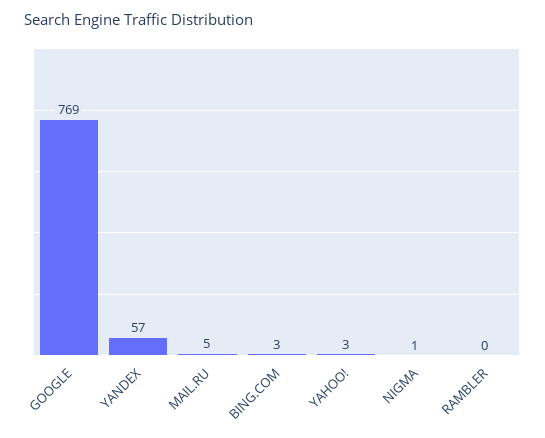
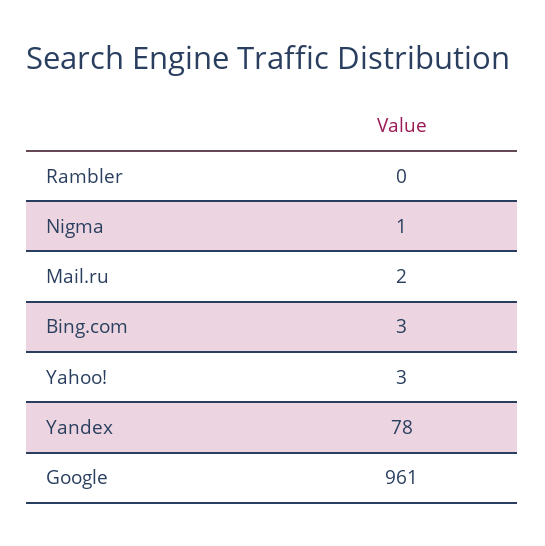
  {
-   "GOOGLE": 769,
+   "GOOGLE": 961,
-   "YANDEX": 57,
+   "YANDEX": 78,
-   "MAIL.RU": 5,
+   "MAIL.RU": 2,
    "BING.COM": 3,
    "YAHOO!": 3,
    "NIGMA": 1,
    "RAMBLER": 0
  }

